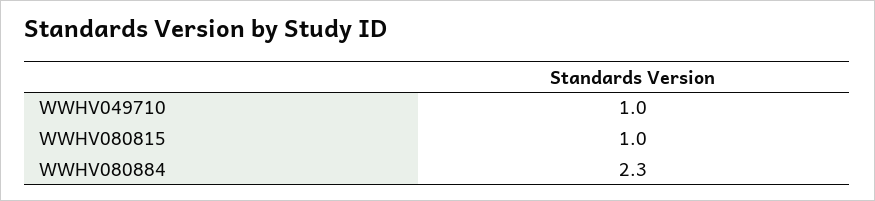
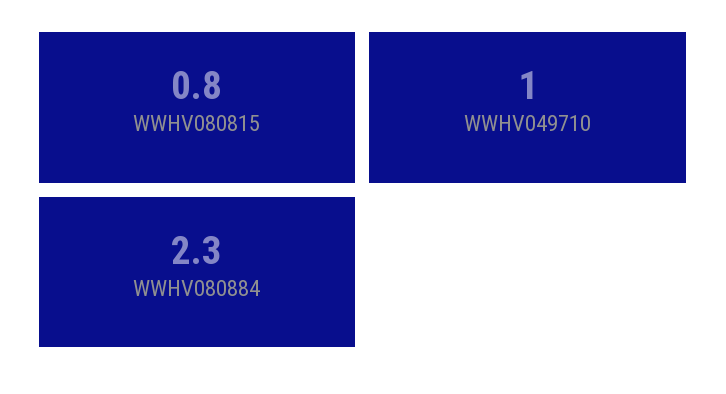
  {
    "WWHV049710": 1,
-   "WWHV080815": 1,
+   "WWHV080815": 0.8,
    "WWHV080884": 2.3
  }

